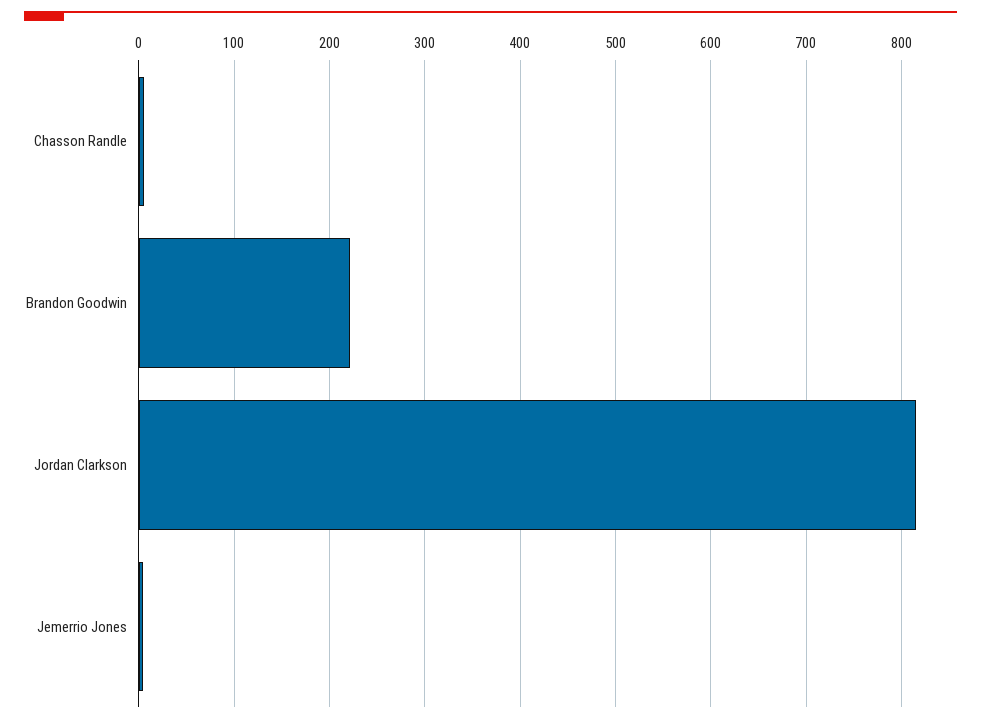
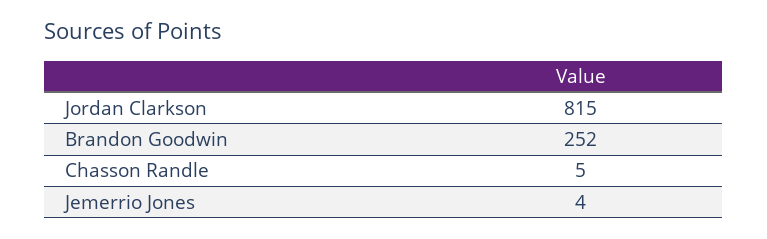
  {
    "Chasson Randle": 5,
-   "Brandon Goodwin": 220,
+   "Brandon Goodwin": 252,
    "Jordan Clarkson": 815,
    "Jemerrio Jones": 4
  }

